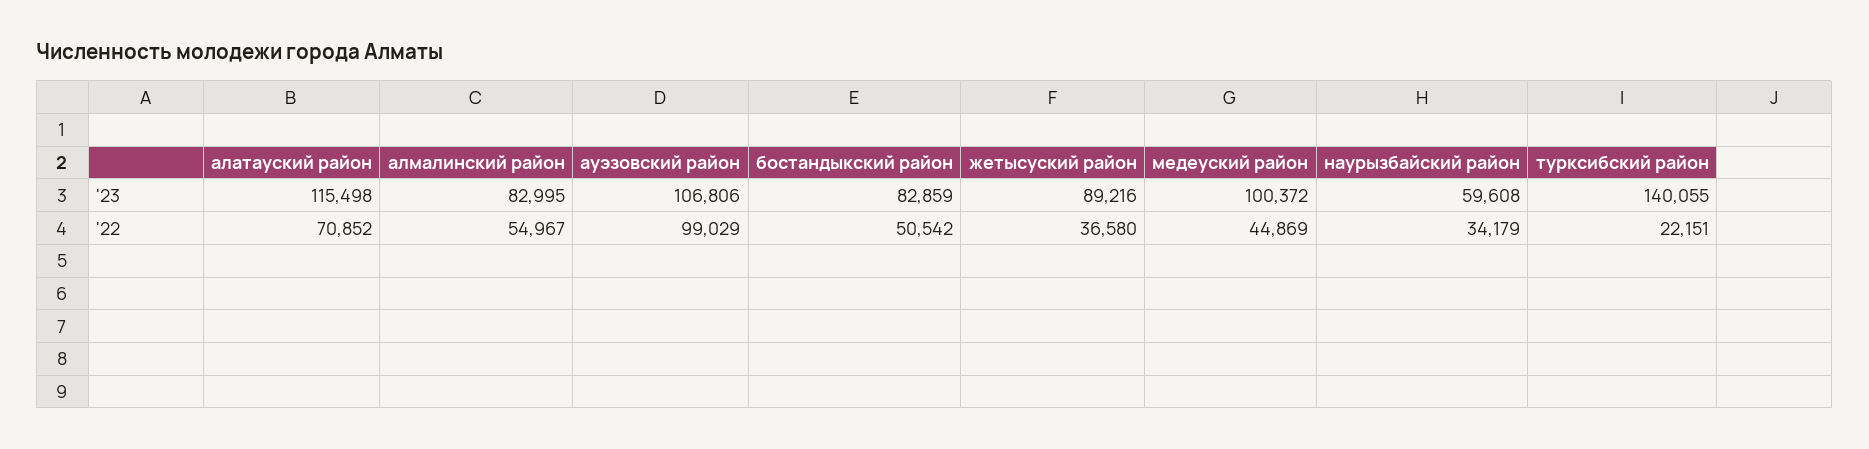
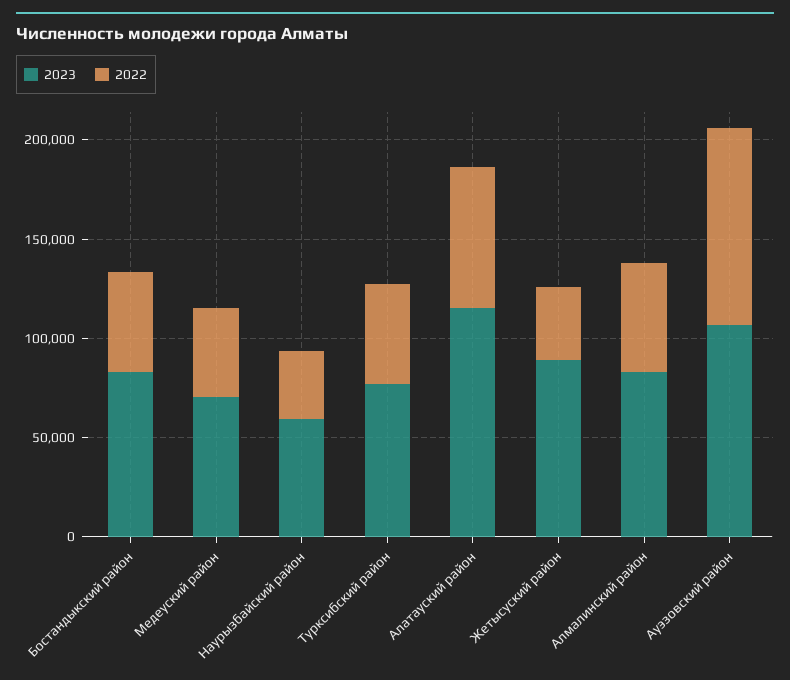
  {
    "'23": {
      "алатауский район": 115498,
      "алмалинский район": 82995,
      "ауэзовский район": 106806,
      "бостандыкский район": 82859,
      "жетысуский район": 89216,
-     "медеуский район": 100372,
+     "медеуский район": 70000,
      "наурызбайский район": 59608,
-     "турксибский район": 140055
+     "турксибский район": 80000
    },
    "'22": {
      "алатауский район": 70852,
      "алмалинский район": 54967,
      "ауэзовский район": 99029,
      "бостандыкский район": 50542,
      "жетысуский район": 36580,
      "медеуский район": 44869,
      "наурызбайский район": 34179,
-     "турксибский район": 22151
+     "турксибский район": 50000
    }
  }

